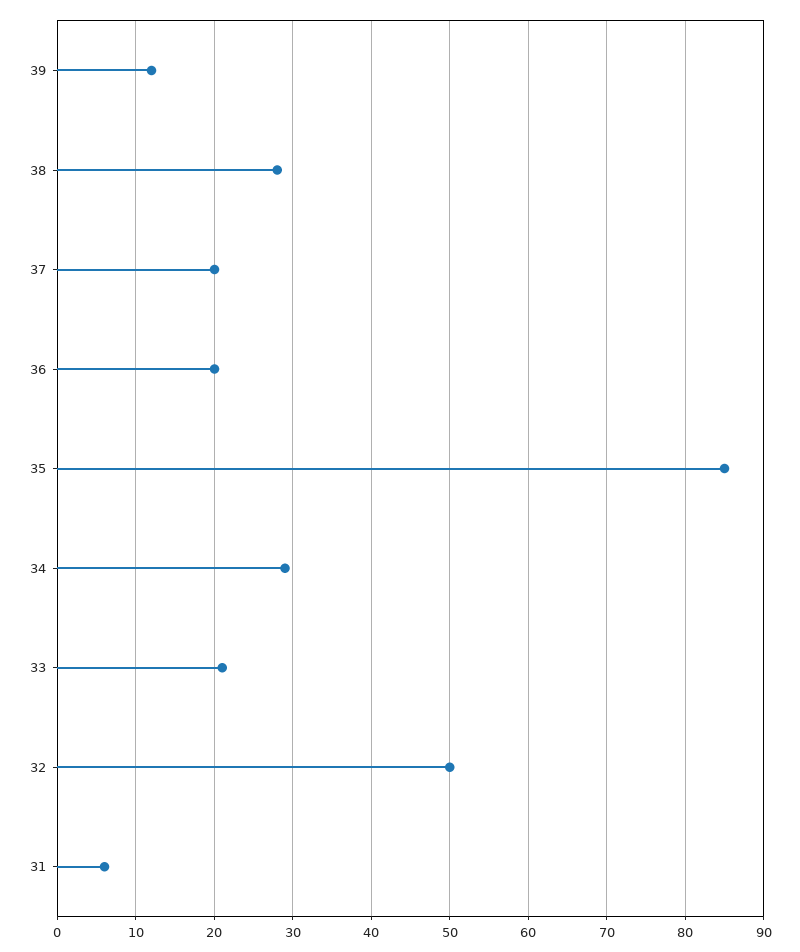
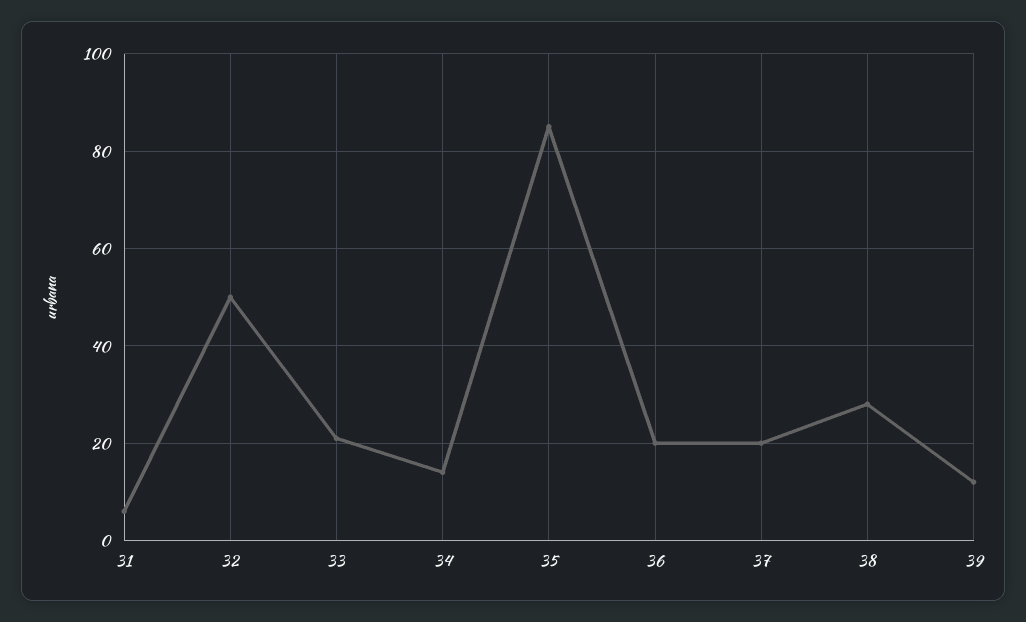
  {
    "39": 12,
    "38": 28,
    "37": 20,
    "36": 20,
    "35": 85,
-   "34": 29,
+   "34": 15,
    "33": 21,
    "32": 50,
    "31": 6
  }

